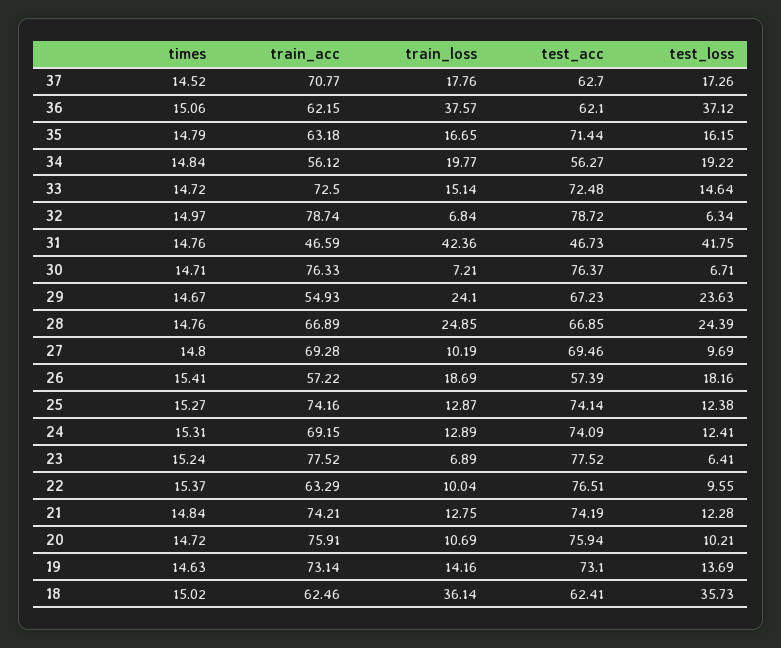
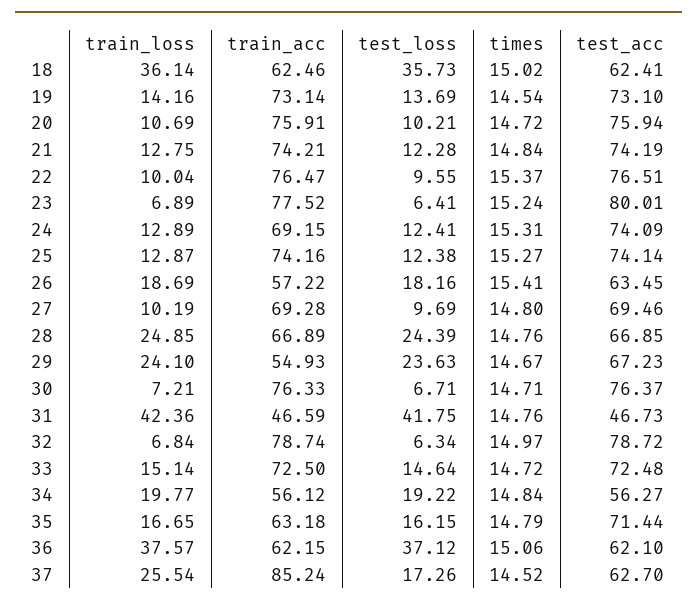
  {
    "times": {
      "37": 14.52,
      "36": 15.06,
      "35": 14.79,
      "34": 14.84,
      "33": 14.72,
      "32": 14.97,
      "31": 14.76,
      "30": 14.71,
      "29": 14.67,
      "28": 14.76,
      "27": 14.8,
      "26": 15.41,
      "25": 15.27,
      "24": 15.31,
      "23": 15.24,
      "22": 15.37,
      "21": 14.84,
      "20": 14.72,
-     "19": 14.63,
+     "19": 14.54,
      "18": 15.02
    },
    "train_acc": {
-     "37": 70.77,
+     "37": 85.24,
      "36": 62.15,
      "35": 63.18,
      "34": 56.12,
      "33": 72.5,
      "32": 78.74,
      "31": 46.59,
      "30": 76.33,
      "29": 54.93,
      "28": 66.89,
      "27": 69.28,
      "26": 57.22,
      "25": 74.16,
      "24": 69.15,
      "23": 77.52,
-     "22": 63.29,
+     "22": 76.47,
      "21": 74.21,
      "20": 75.91,
      "19": 73.14,
      "18": 62.46
    },
    "train_loss": {
-     "37": 17.76,
+     "37": 25.54,
      "36": 37.57,
      "35": 16.65,
      "34": 19.77,
      "33": 15.14,
      "32": 6.84,
      "31": 42.36,
      "30": 7.21,
      "29": 24.1,
      "28": 24.85,
      "27": 10.19,
      "26": 18.69,
      "25": 12.87,
      "24": 12.89,
      "23": 6.89,
      "22": 10.04,
      "21": 12.75,
      "20": 10.69,
      "19": 14.16,
      "18": 36.14
    },
    "test_acc": {
      "37": 62.7,
      "36": 62.1,
      "35": 71.44,
      "34": 56.27,
      "33": 72.48,
      "32": 78.72,
      "31": 46.73,
      "30": 76.37,
      "29": 67.23,
      "28": 66.85,
      "27": 69.46,
-     "26": 57.39,
+     "26": 63.45,
      "25": 74.14,
      "24": 74.09,
-     "23": 77.52,
+     "23": 80.01,
      "22": 76.51,
      "21": 74.19,
      "20": 75.94,
      "19": 73.1,
      "18": 62.41
    },
    "test_loss": {
      "37": 17.26,
      "36": 37.12,
      "35": 16.15,
      "34": 19.22,
      "33": 14.64,
      "32": 6.34,
      "31": 41.75,
      "30": 6.71,
      "29": 23.63,
      "28": 24.39,
      "27": 9.69,
      "26": 18.16,
      "25": 12.38,
      "24": 12.41,
      "23": 6.41,
      "22": 9.55,
      "21": 12.28,
      "20": 10.21,
      "19": 13.69,
      "18": 35.73
    }
  }

